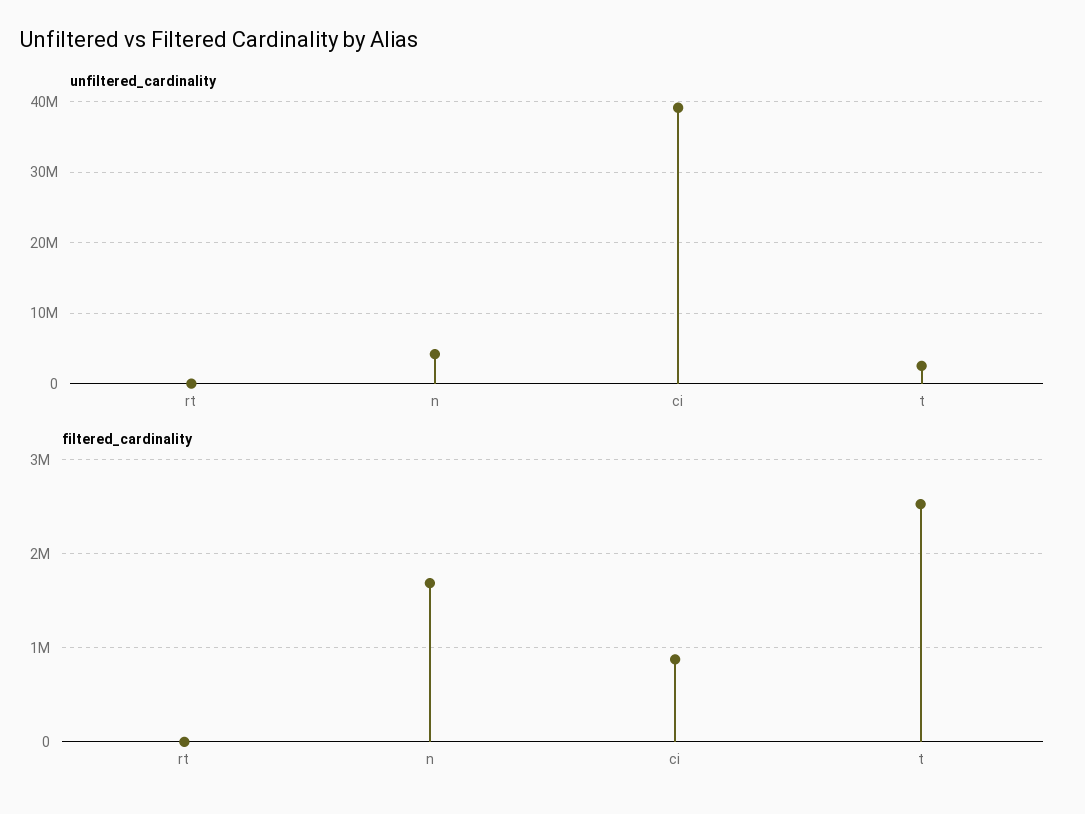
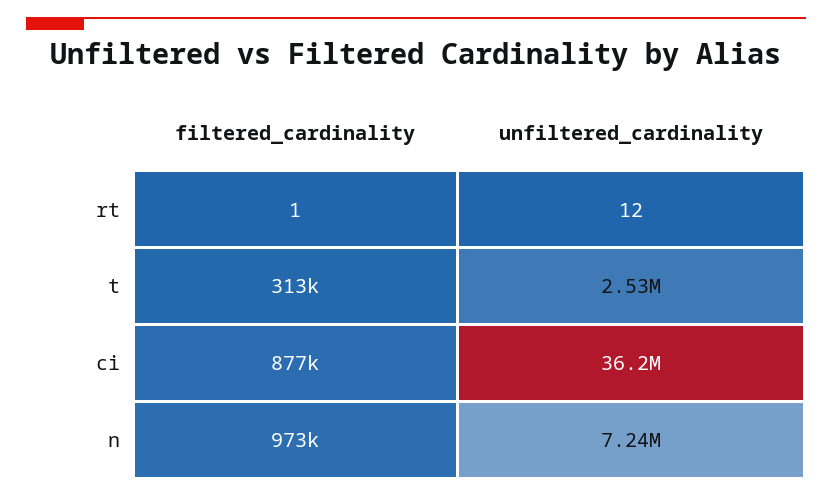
  {
    "unfiltered_cardinality": {
      "rt": 12,
-     "n": 4000000,
+     "n": 7240000,
-     "ci": 39000000,
+     "ci": 36200000,
      "t": 2530000
    },
    "filtered_cardinality": {
      "rt": 1,
-     "n": 1700000,
+     "n": 973000,
      "ci": 877000,
-     "t": 2500000
+     "t": 313000
    }
  }

